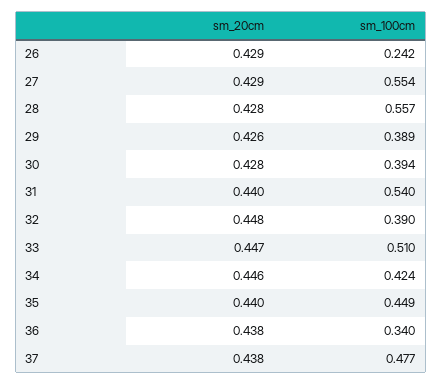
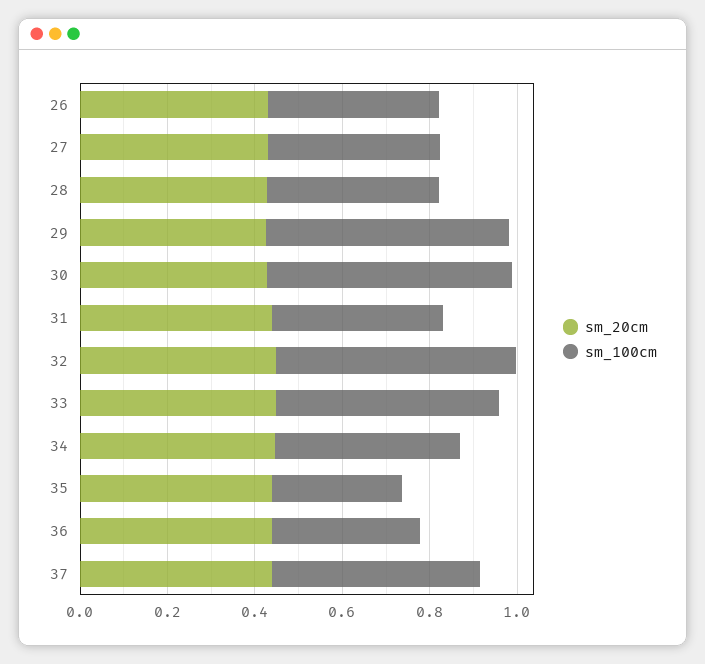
  {
    "sm_20cm": {
      "26": 0.429,
      "27": 0.429,
      "28": 0.428,
      "29": 0.426,
      "30": 0.428,
      "31": 0.44,
      "32": 0.448,
      "33": 0.447,
      "34": 0.446,
      "35": 0.44,
      "36": 0.438,
      "37": 0.438
    },
    "sm_100cm": {
-     "26": 0.242,
+     "26": 0.4,
-     "27": 0.554,
+     "27": 0.4,
-     "28": 0.557,
+     "28": 0.4,
-     "29": 0.389,
+     "29": 0.55,
-     "30": 0.394,
+     "30": 0.55,
-     "31": 0.54,
+     "31": 0.4,
-     "32": 0.39,
+     "32": 0.55,
      "33": 0.51,
      "34": 0.424,
-     "35": 0.449,
+     "35": 0.3,
      "36": 0.34,
      "37": 0.477
    }
  }

